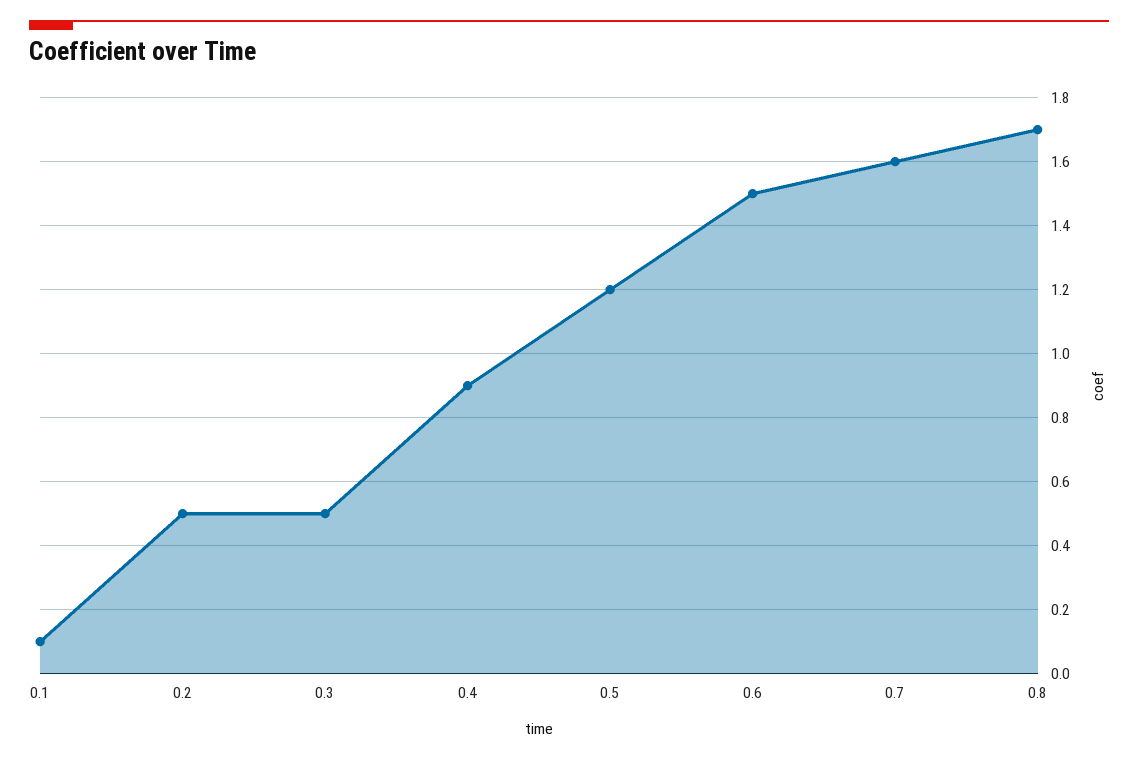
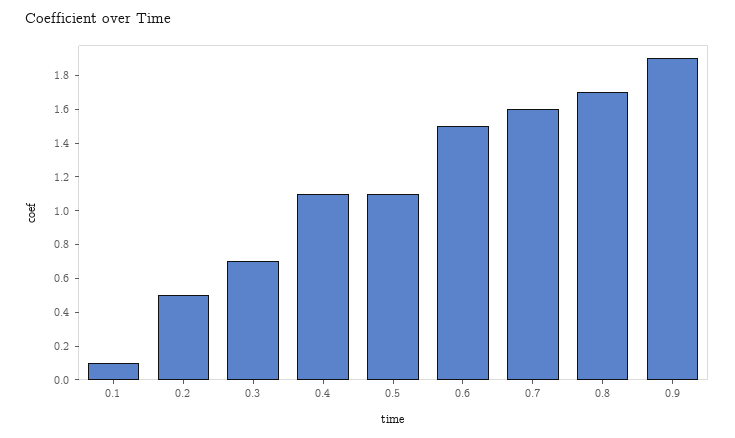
  {
    "0.1": 0.1,
    "0.2": 0.5,
-   "0.3": 0.5,
+   "0.3": 0.7,
-   "0.4": 0.9,
+   "0.4": 1.1,
-   "0.5": 1.2,
+   "0.5": 1.1,
    "0.6": 1.5,
    "0.7": 1.6,
-   "0.8": 1.7
+   "0.8": 1.7,
+   "0.9": 1.9
  }

